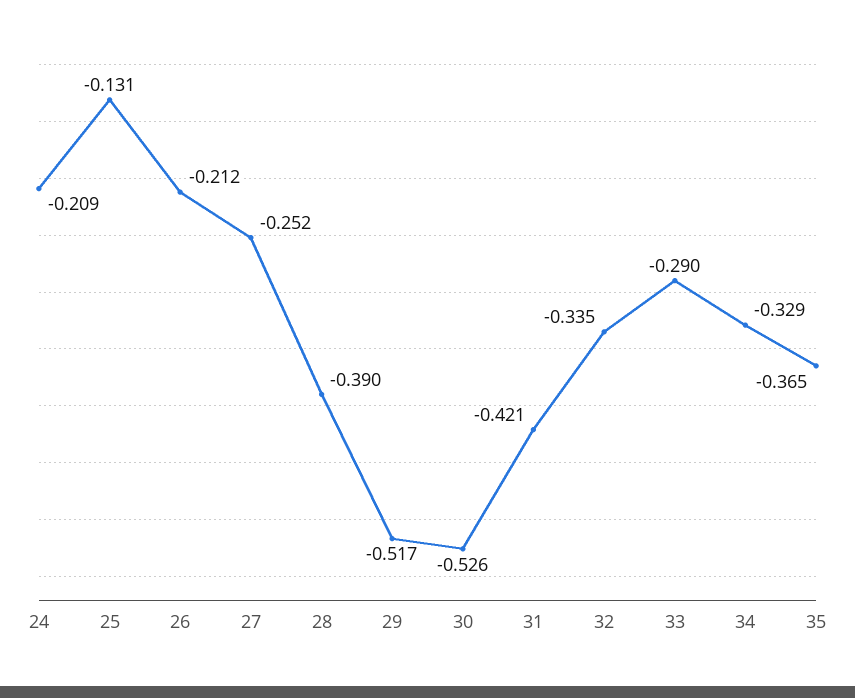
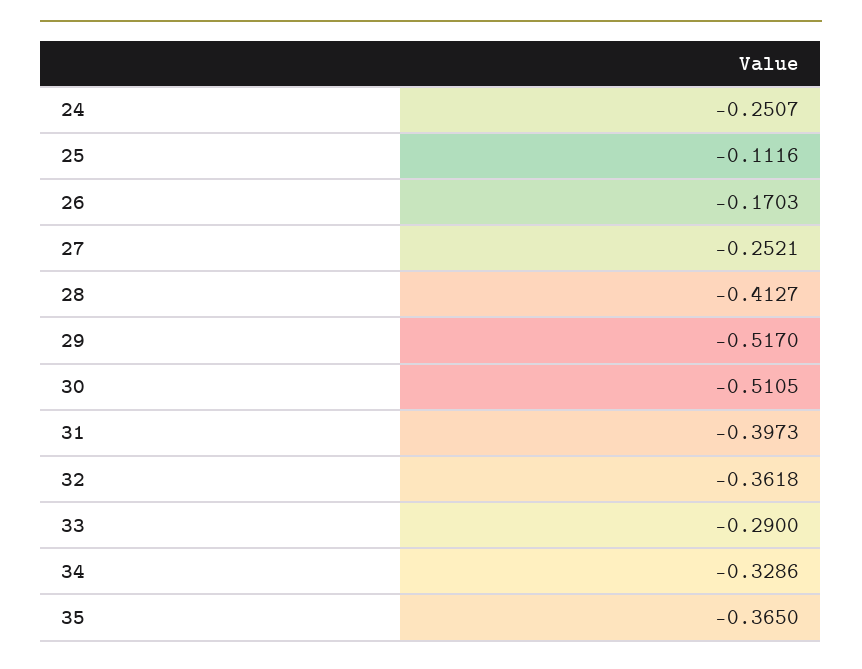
  {
-   "24": -0.209,
+   "24": -0.2507,
-   "25": -0.131,
+   "25": -0.1116,
-   "26": -0.212,
+   "26": -0.1703,
    "27": -0.2521,
-   "28": -0.39,
+   "28": -0.4127,
    "29": -0.517,
-   "30": -0.526,
+   "30": -0.5105,
-   "31": -0.421,
+   "31": -0.3973,
-   "32": -0.335,
+   "32": -0.3618,
    "33": -0.29,
    "34": -0.3286,
    "35": -0.365
  }

